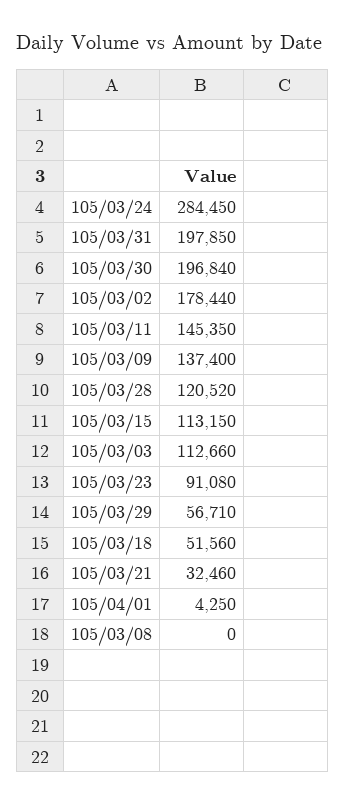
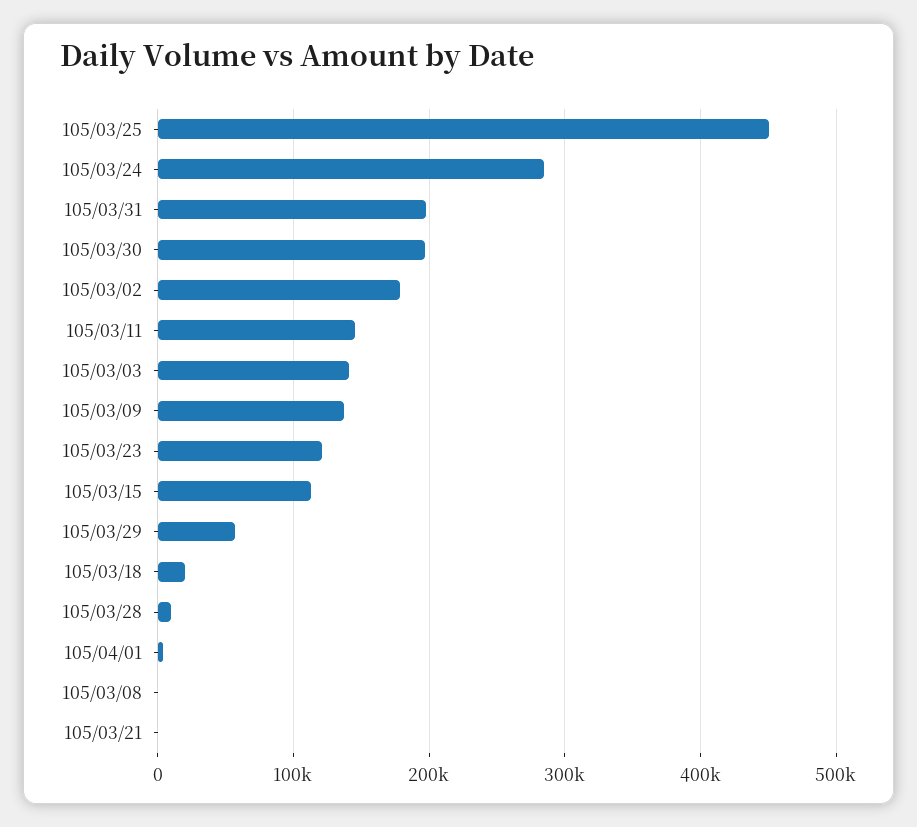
  {
    "105/03/24": 284450,
    "105/03/31": 197850,
    "105/03/30": 196840,
    "105/03/02": 178440,
    "105/03/11": 145350,
    "105/03/09": 137400,
-   "105/03/28": 120520,
+   "105/03/28": 10000,
    "105/03/15": 113150,
-   "105/03/03": 112660,
+   "105/03/03": 140000,
-   "105/03/23": 91080,
+   "105/03/23": 120000,
    "105/03/29": 56710,
-   "105/03/18": 51560,
+   "105/03/18": 20000,
-   "105/03/21": 32460,
+   "105/03/21": 0,
    "105/04/01": 4250,
-   "105/03/08": 0
+   "105/03/08": 0,
+   "105/03/25": 450000
  }

